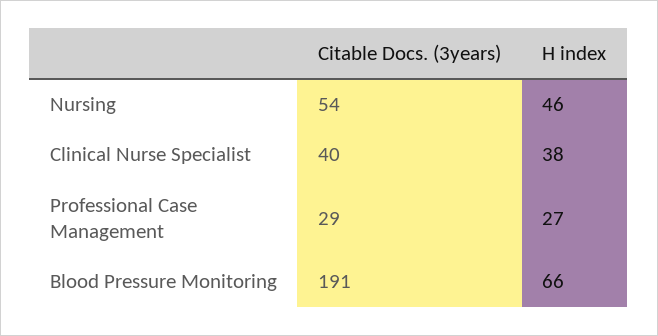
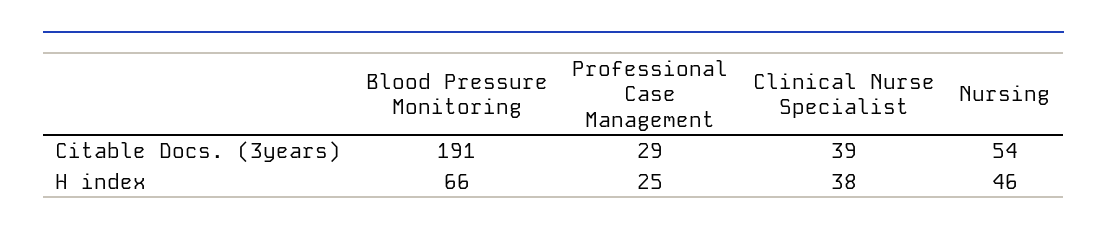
  {
    "Citable Docs. (3years)": {
      "Nursing": 54,
-     "Clinical Nurse Specialist": 40,
+     "Clinical Nurse Specialist": 39,
      "Professional Case Management": 29,
      "Blood Pressure Monitoring": 191
    },
    "H index": {
      "Nursing": 46,
      "Clinical Nurse Specialist": 38,
-     "Professional Case Management": 27,
+     "Professional Case Management": 25,
      "Blood Pressure Monitoring": 66
    }
  }

